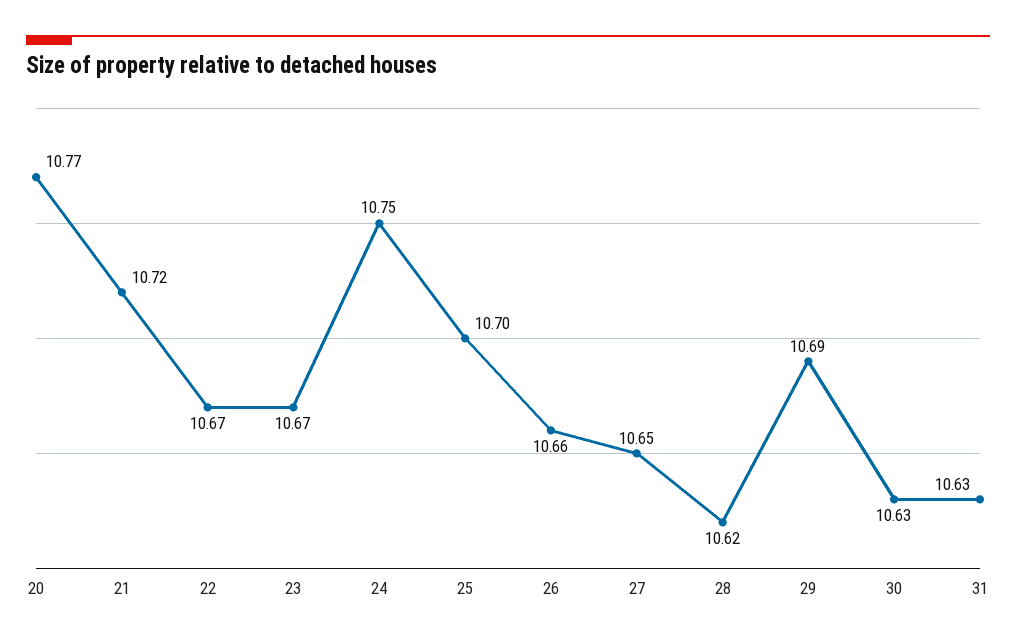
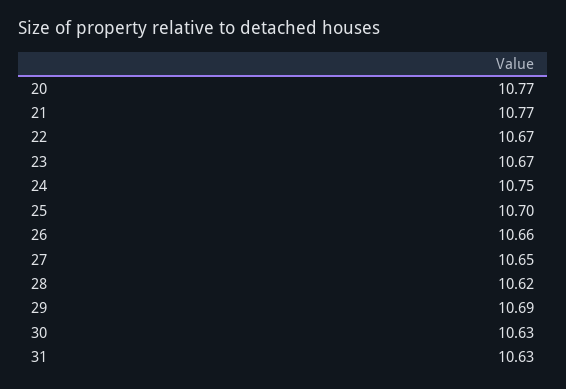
  {
    "20": 10.77,
-   "21": 10.72,
+   "21": 10.77,
    "22": 10.67,
    "23": 10.67,
    "24": 10.75,
    "25": 10.7,
    "26": 10.66,
    "27": 10.65,
    "28": 10.62,
    "29": 10.69,
    "30": 10.63,
    "31": 10.63
  }

